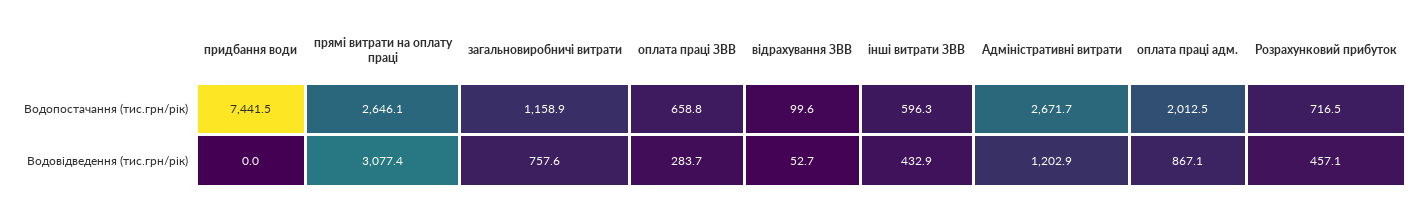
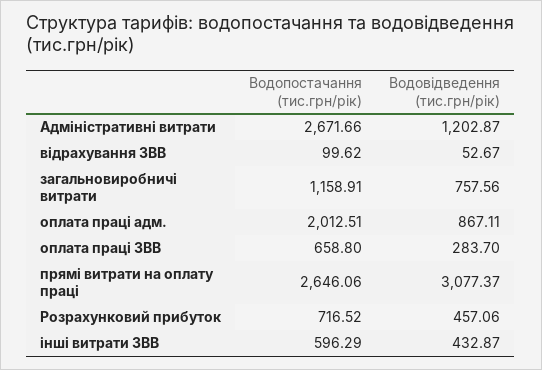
  {
-   "придбання води": {
-     "Водопостачання (тис.грн/рік)": 7441.5,
-     "Водовідведення (тис.грн/рік)": 0
-   },
    "прямі витрати на оплату праці": {
      "Водопостачання (тис.грн/рік)": 2646.06,
      "Водовідведення (тис.грн/рік)": 3077.37
    },
    "загальновиробничі витрати": {
      "Водопостачання (тис.грн/рік)": 1158.91,
      "Водовідведення (тис.грн/рік)": 757.56
    },
    "оплата праці ЗВВ": {
      "Водопостачання (тис.грн/рік)": 658.8,
      "Водовідведення (тис.грн/рік)": 283.7
    },
    "відрахування ЗВВ": {
      "Водопостачання (тис.грн/рік)": 99.62,
      "Водовідведення (тис.грн/рік)": 52.67
    },
    "інші витрати ЗВВ": {
      "Водопостачання (тис.грн/рік)": 596.29,
      "Водовідведення (тис.грн/рік)": 432.87
    },
    "Адміністративні витрати": {
      "Водопостачання (тис.грн/рік)": 2671.66,
      "Водовідведення (тис.грн/рік)": 1202.87
    },
    "оплата праці адм.": {
      "Водопостачання (тис.грн/рік)": 2012.51,
      "Водовідведення (тис.грн/рік)": 867.11
    },
    "Розрахунковий прибуток": {
      "Водопостачання (тис.грн/рік)": 716.52,
      "Водовідведення (тис.грн/рік)": 457.06
    }
  }

